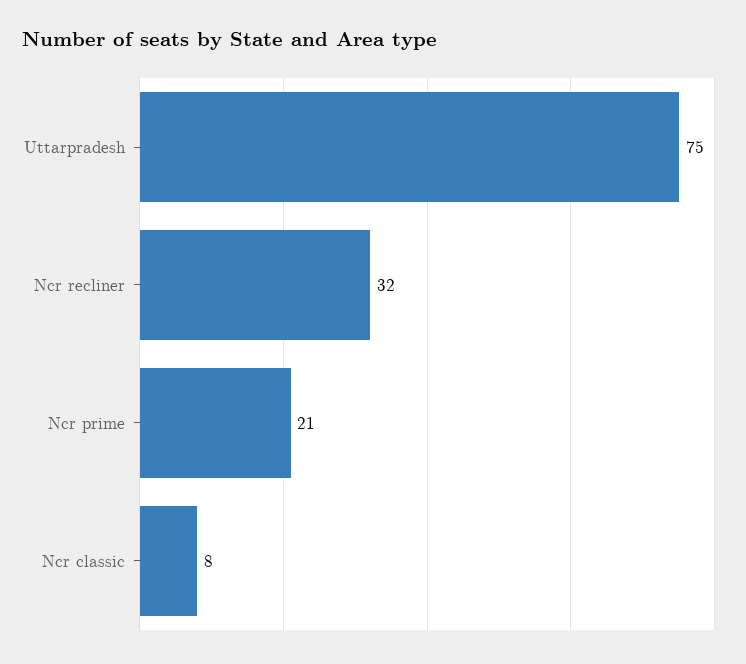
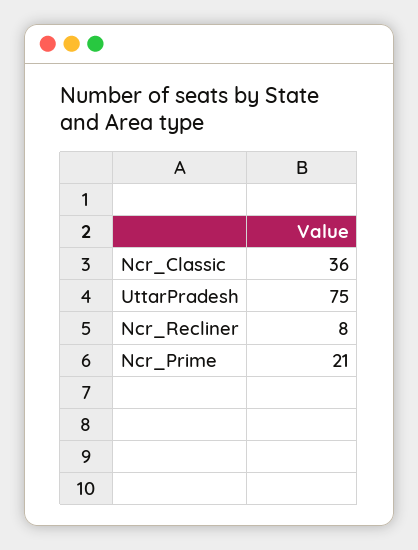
  {
    "Uttarpradesh": 75,
-   "Ncr recliner": 32,
+   "Ncr recliner": 8,
    "Ncr prime": 21,
-   "Ncr classic": 8
+   "Ncr classic": 36
  }

